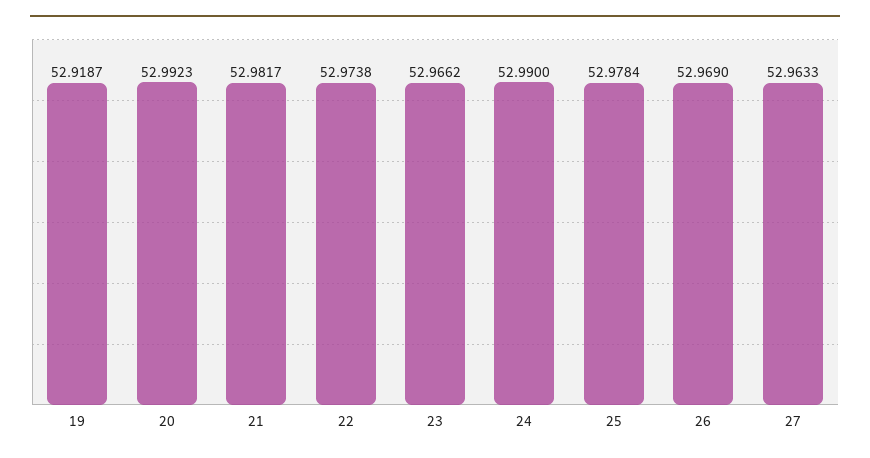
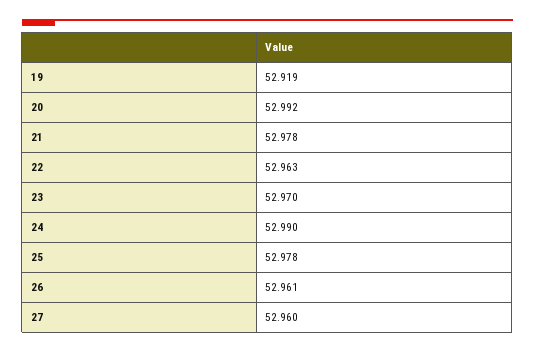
  {
    "19": 52.9187,
    "20": 52.9923,
-   "21": 52.9817,
+   "21": 52.978,
-   "22": 52.9738,
+   "22": 52.963,
-   "23": 52.9662,
+   "23": 52.97,
    "24": 52.99,
    "25": 52.9784,
-   "26": 52.969,
+   "26": 52.961,
-   "27": 52.9633
+   "27": 52.96
  }

